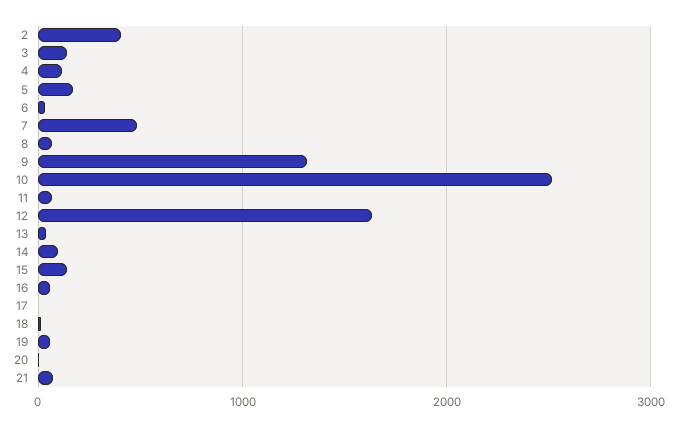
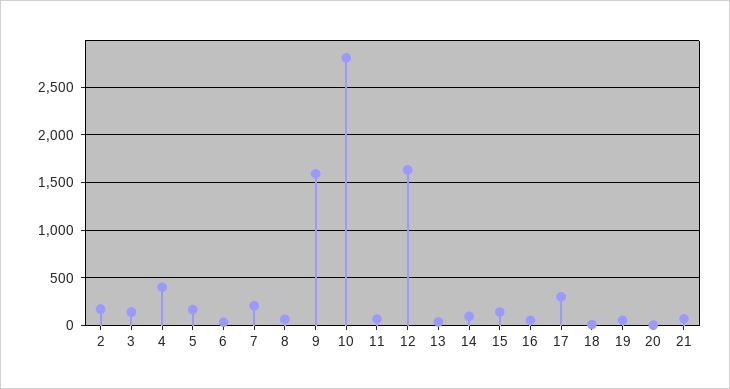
  {
-   "2": 400,
+   "2": 200,
    "3": 100,
-   "4": 100,
+   "4": 400,
    "5": 200,
    "6": 0,
-   "7": 500,
+   "7": 200,
    "8": 100,
-   "9": 1300,
+   "9": 1600,
-   "10": 2500,
+   "10": 2800,
    "11": 100,
    "12": 1600,
    "13": 0,
    "14": 100,
    "15": 100,
    "16": 100,
-   "17": 0,
+   "17": 300,
    "18": 0,
    "19": 100,
    "20": 0,
    "21": 100
  }

